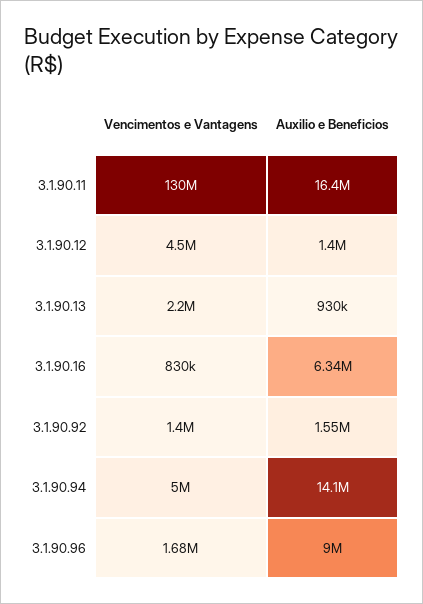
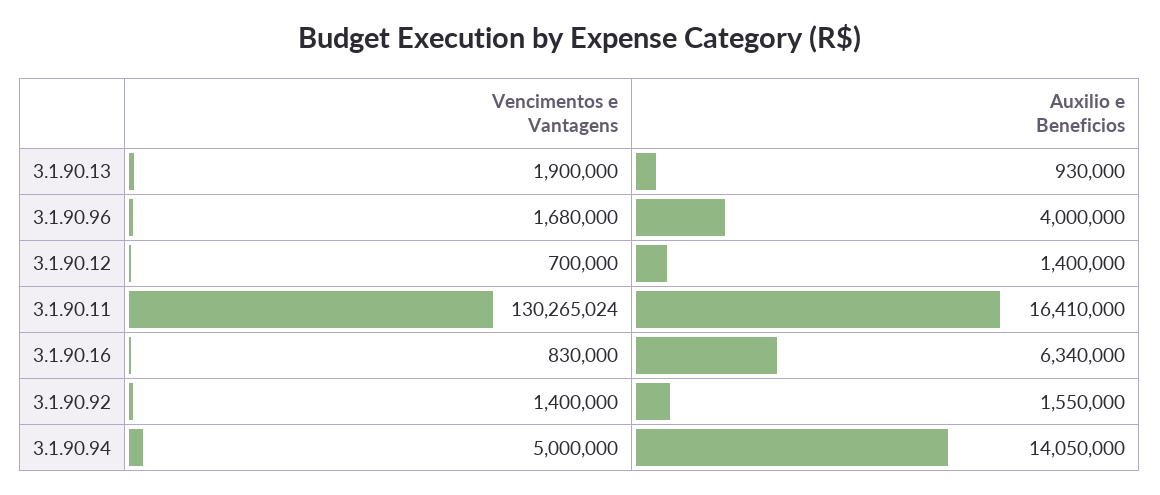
  {
    "Vencimentos e Vantagens": {
      "3.1.90.11": 130265024,
-     "3.1.90.12": 4500000,
+     "3.1.90.12": 700000,
-     "3.1.90.13": 2200000,
+     "3.1.90.13": 1900000,
      "3.1.90.16": 830000,
      "3.1.90.92": 1400000,
      "3.1.90.94": 5000000,
      "3.1.90.96": 1680000
    },
    "Auxilio e Beneficios": {
      "3.1.90.11": 16410000,
      "3.1.90.12": 1400000,
      "3.1.90.13": 930000,
      "3.1.90.16": 6340000,
      "3.1.90.92": 1550000,
      "3.1.90.94": 14050000,
-     "3.1.90.96": 9000000
+     "3.1.90.96": 4000000
    }
  }

